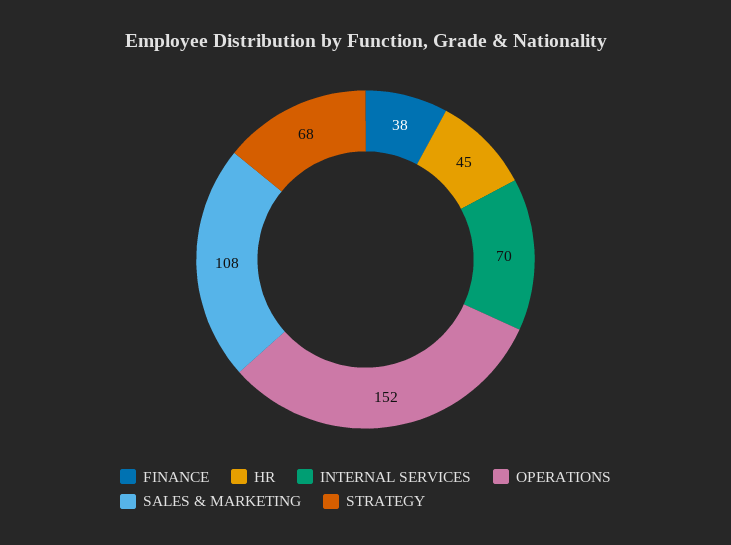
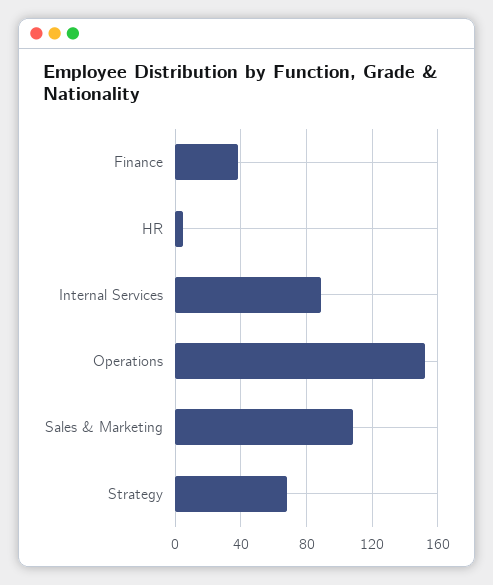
  {
    "FINANCE": 38,
-   "HR": 45,
+   "HR": 5,
-   "INTERNAL SERVICES": 70,
+   "INTERNAL SERVICES": 90,
    "OPERATIONS": 152,
    "SALES & MARKETING": 108,
    "STRATEGY": 68
  }

